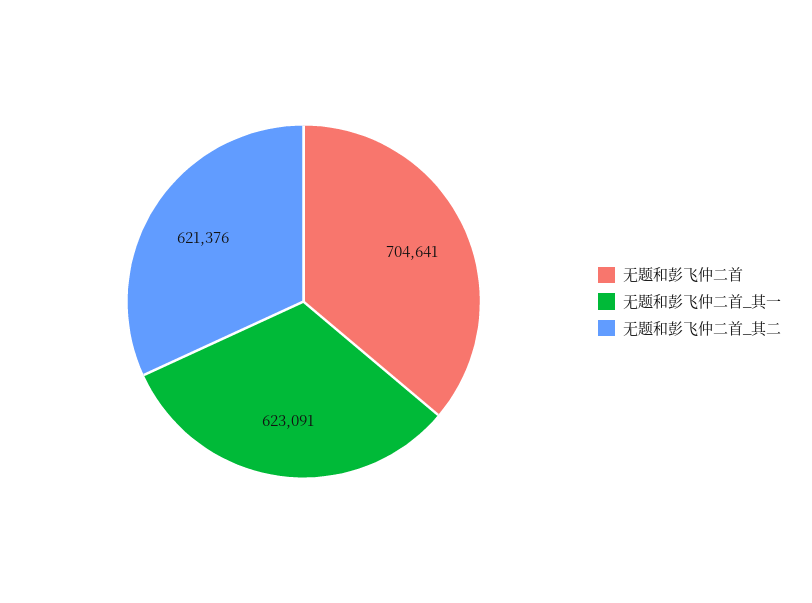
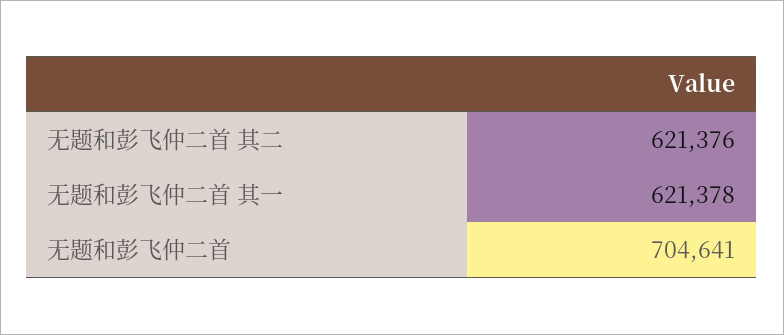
  {
    "无题和彭飞仲二首": 704641,
-   "无题和彭飞仲二首_其一": 623091,
+   "无题和彭飞仲二首_其一": 621378,
    "无题和彭飞仲二首_其二": 621376
  }

